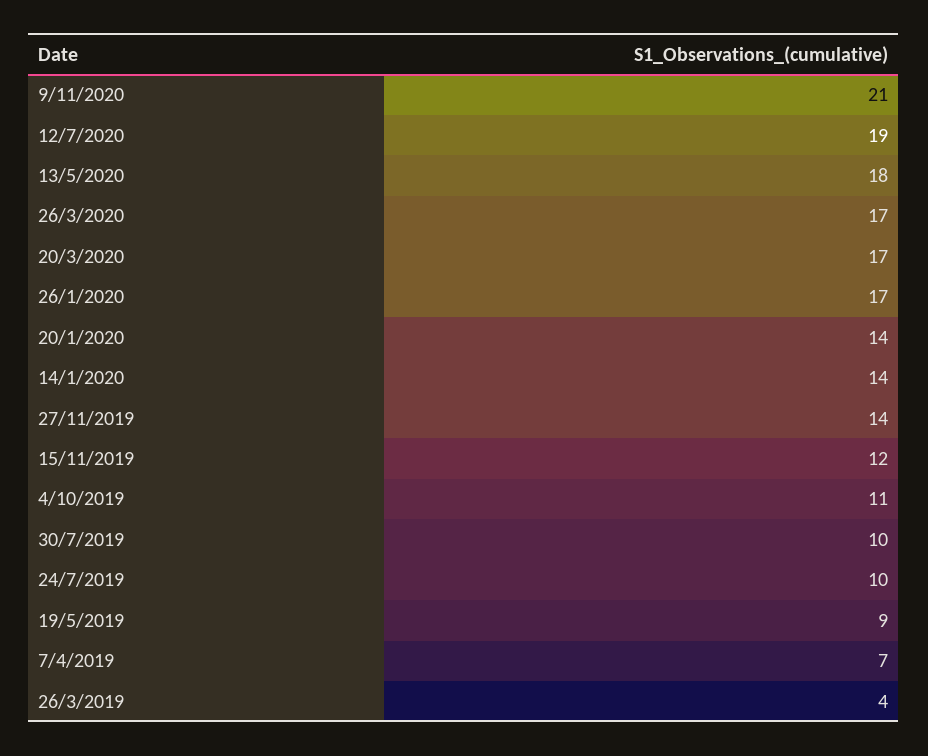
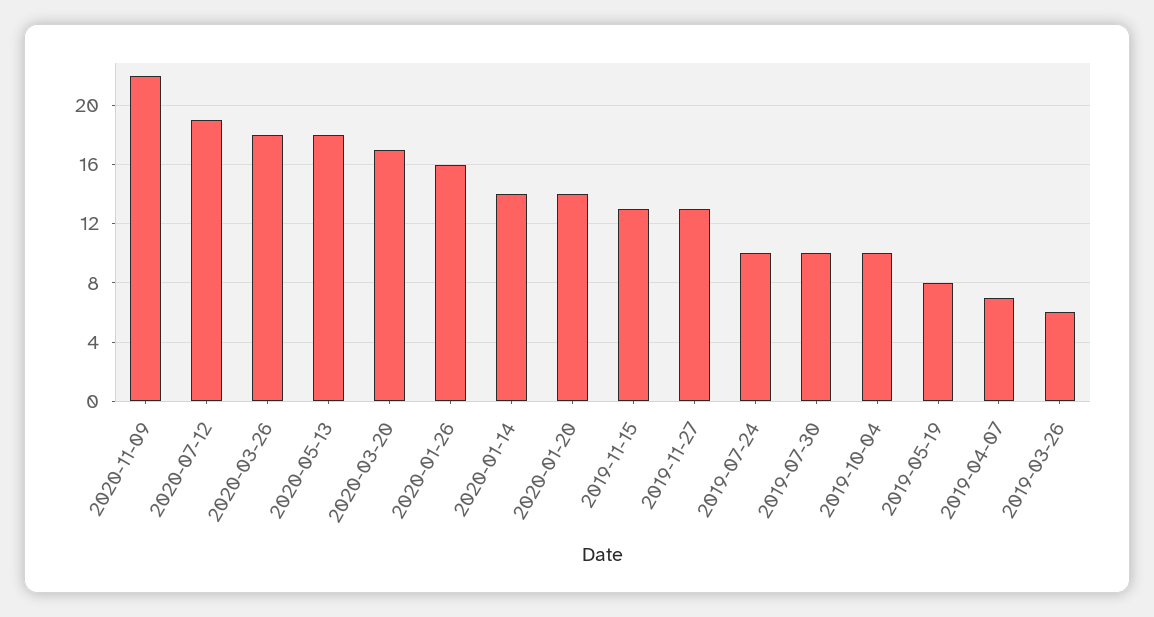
  {
-   "9/11/2020": 21,
+   "9/11/2020": 22,
    "12/7/2020": 19,
    "13/5/2020": 18,
-   "26/3/2020": 17,
+   "26/3/2020": 18,
    "20/3/2020": 17,
-   "26/1/2020": 17,
+   "26/1/2020": 16,
    "20/1/2020": 14,
    "14/1/2020": 14,
-   "27/11/2019": 14,
+   "27/11/2019": 13,
-   "15/11/2019": 12,
+   "15/11/2019": 13,
-   "4/10/2019": 11,
+   "4/10/2019": 10,
    "30/7/2019": 10,
    "24/7/2019": 10,
-   "19/5/2019": 9,
+   "19/5/2019": 8,
    "7/4/2019": 7,
-   "26/3/2019": 4
+   "26/3/2019": 6
  }

